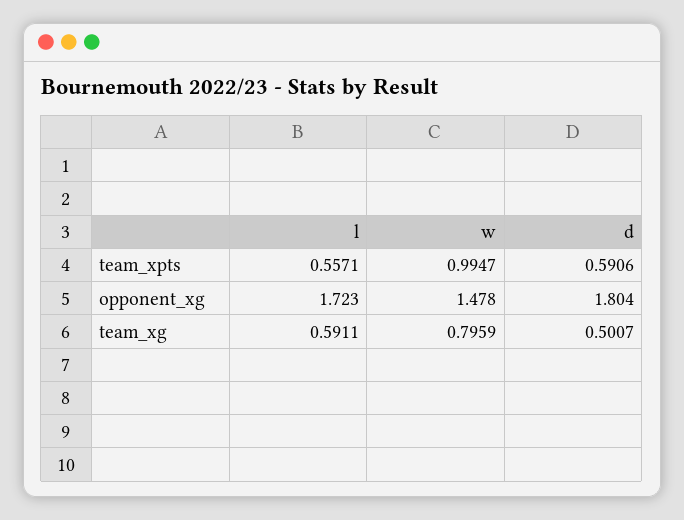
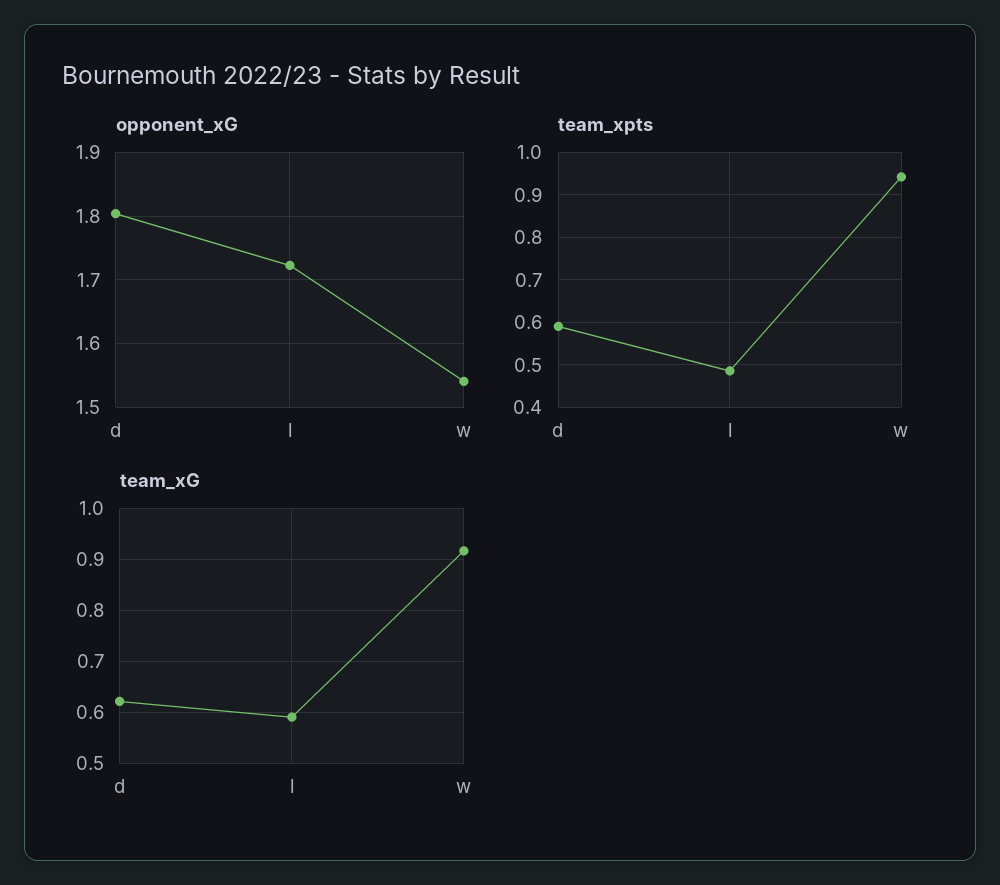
  {
    "team_xpts": {
-     "l": 0.5571,
+     "l": 0.48,
-     "w": 0.9947,
+     "w": 0.94,
      "d": 0.5906
    },
    "opponent_xg": {
      "l": 1.723,
-     "w": 1.478,
+     "w": 1.54,
      "d": 1.804
    },
    "team_xg": {
      "l": 0.5911,
-     "w": 0.7959,
+     "w": 0.92,
-     "d": 0.5007
+     "d": 0.62
    }
  }

